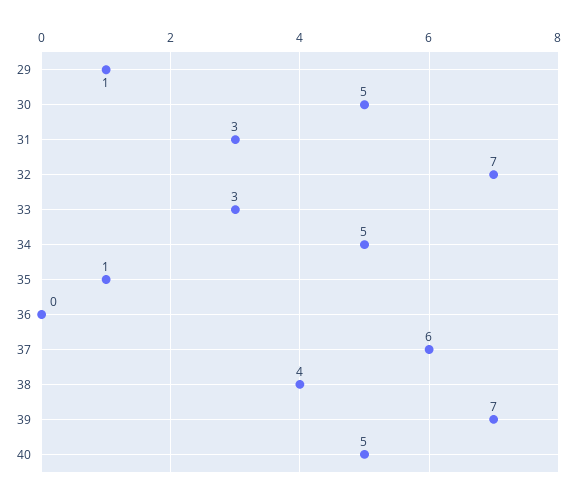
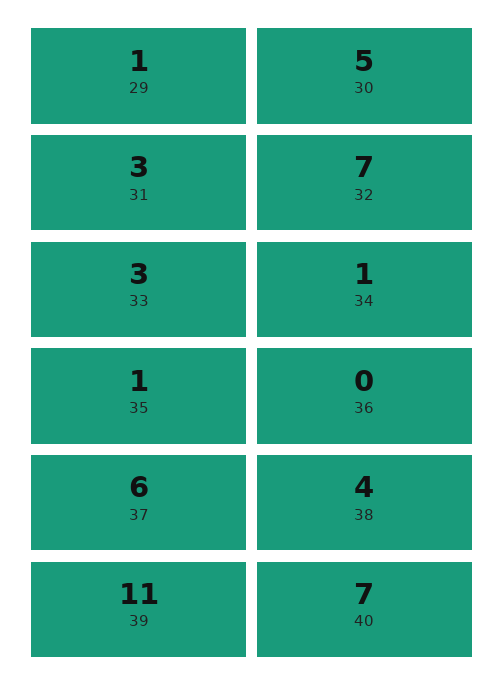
  {
    "29": 1,
    "30": 5,
    "31": 3,
    "32": 7,
    "33": 3,
-   "34": 5,
+   "34": 1,
    "35": 1,
    "36": 0,
    "37": 6,
    "38": 4,
-   "39": 7,
+   "39": 11,
-   "40": 5
+   "40": 7
  }

